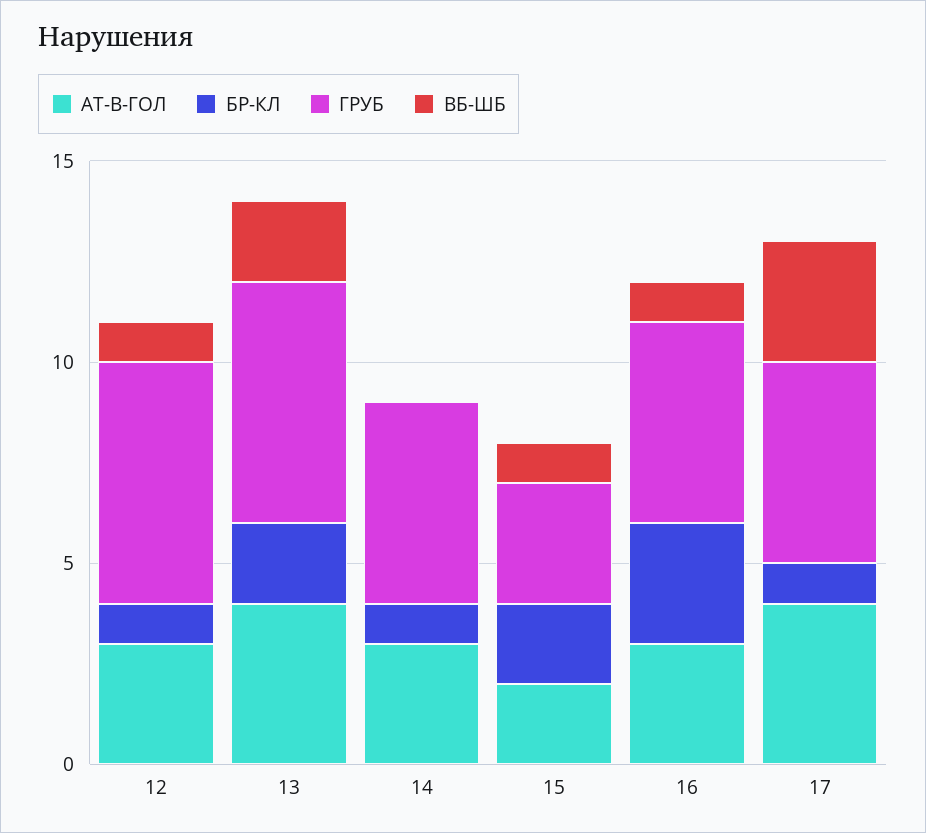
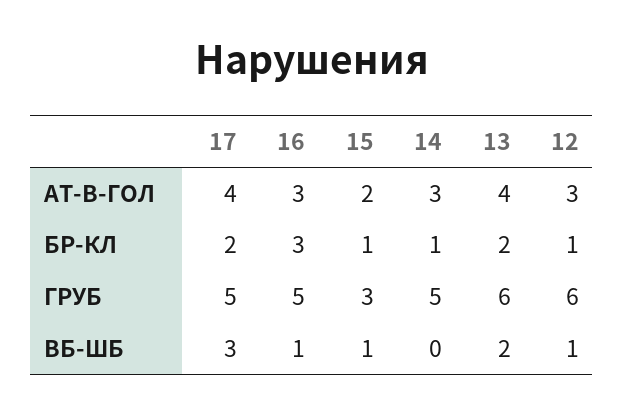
  {
    "АТ-В-ГОЛ": {
      "12": 3,
      "13": 4,
      "14": 3,
      "15": 2,
      "16": 3,
      "17": 4
    },
    "БР-КЛ": {
      "12": 1,
      "13": 2,
      "14": 1,
-     "15": 2,
+     "15": 1,
      "16": 3,
-     "17": 1
+     "17": 2
    },
    "ГРУБ": {
      "12": 6,
      "13": 6,
      "14": 5,
      "15": 3,
      "16": 5,
      "17": 5
    },
    "ВБ-ШБ": {
      "12": 1,
      "13": 2,
      "14": 0,
      "15": 1,
      "16": 1,
      "17": 3
    }
  }

